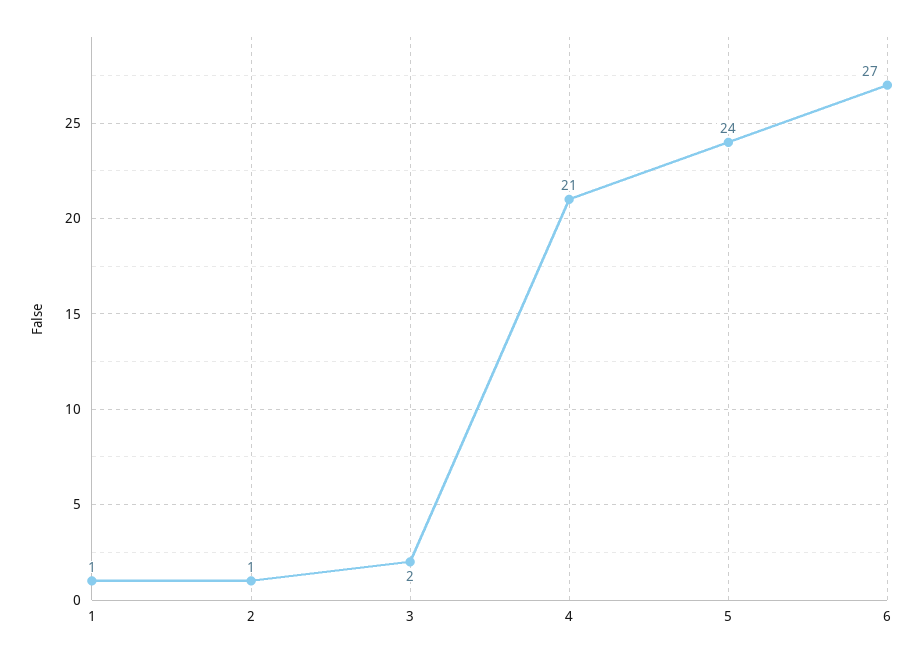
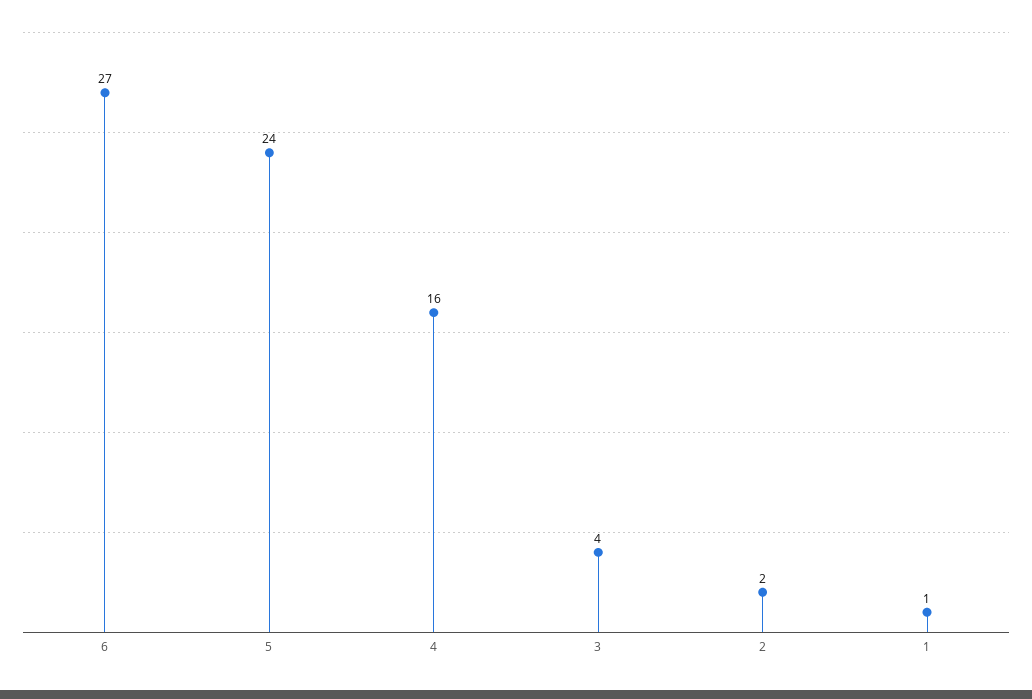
  {
    "1": 1,
-   "2": 1,
+   "2": 2,
-   "3": 2,
+   "3": 4,
-   "4": 21,
+   "4": 16,
    "5": 24,
    "6": 27
  }

